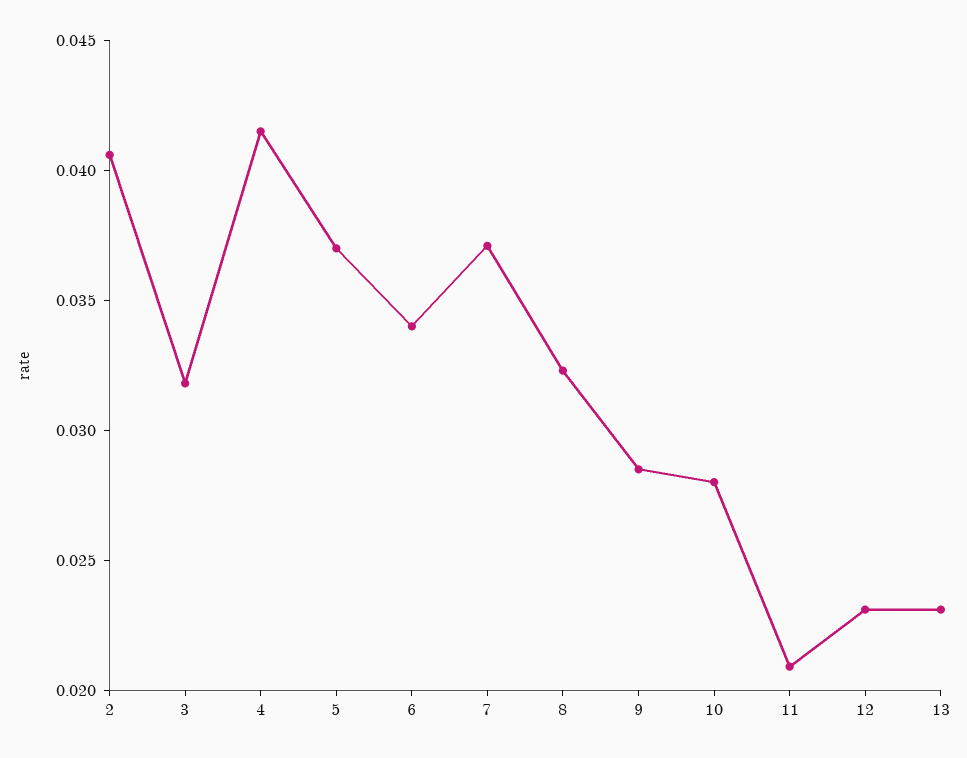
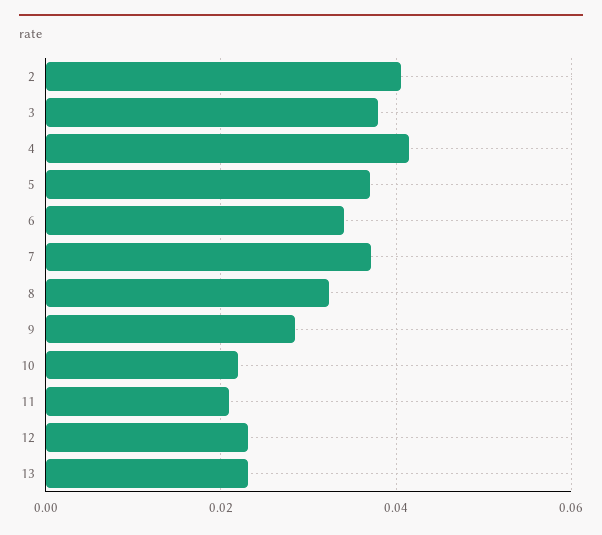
  {
    "2": 0.041,
-   "3": 0.032,
+   "3": 0.038,
    "4": 0.042,
    "5": 0.037,
    "6": 0.034,
    "7": 0.037,
    "8": 0.032,
    "9": 0.029,
-   "10": 0.028,
+   "10": 0.022,
    "11": 0.021,
    "12": 0.023,
    "13": 0.023
  }

